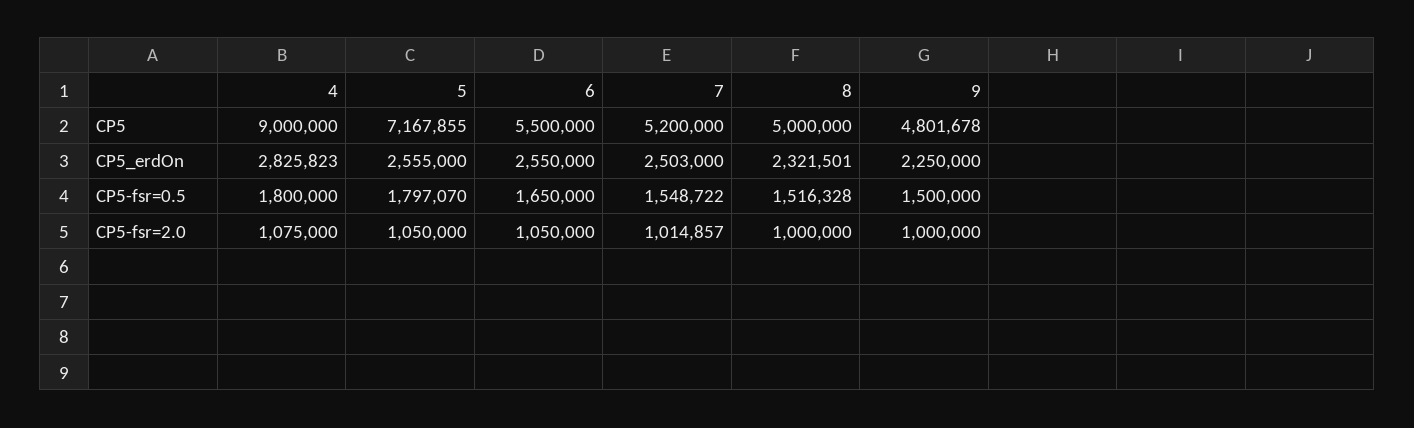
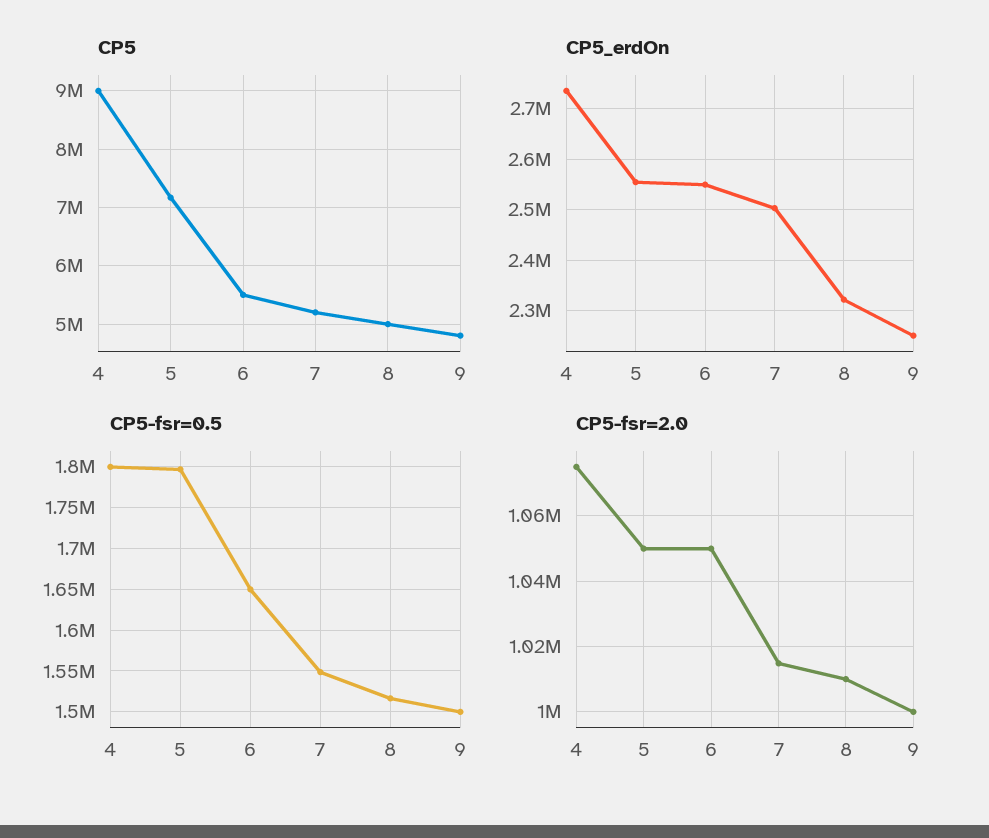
  {
    "CP5": {
      "4": 9000000,
      "5": 7167855,
      "6": 5500000,
      "7": 5200000,
      "8": 5000000,
      "9": 4801678
    },
    "CP5_erdOn": {
-     "4": 2825823,
+     "4": 2740000,
      "5": 2555000,
      "6": 2550000,
      "7": 2503000,
      "8": 2321501,
      "9": 2250000
    },
    "CP5-fsr=0.5": {
      "4": 1800000,
      "5": 1797070,
      "6": 1650000,
      "7": 1548722,
      "8": 1516328,
      "9": 1500000
    },
    "CP5-fsr=2.0": {
      "4": 1075000,
      "5": 1050000,
      "6": 1050000,
      "7": 1014857,
-     "8": 1000000,
+     "8": 1010000,
      "9": 1000000
    }
  }

